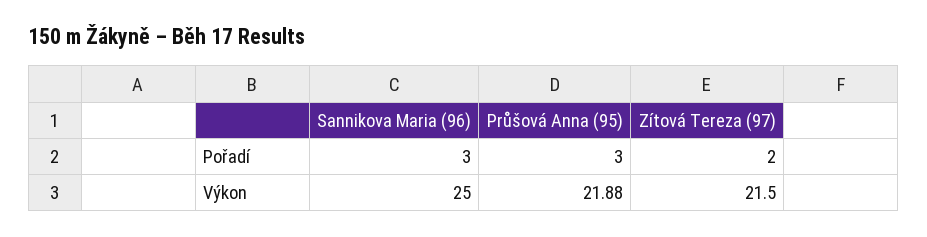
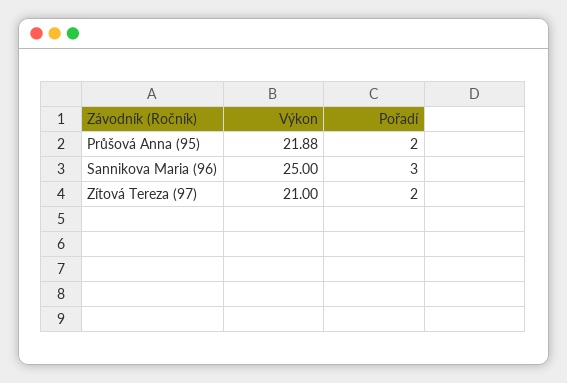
  {
    "Sannikova Maria (96)": {
      "Pořadí": 3,
      "Výkon": 25
    },
    "Průšová Anna (95)": {
-     "Pořadí": 3,
+     "Pořadí": 2,
      "Výkon": 21.88
    },
    "Zítová Tereza (97)": {
      "Pořadí": 2,
-     "Výkon": 21.5
+     "Výkon": 21
    }
  }

